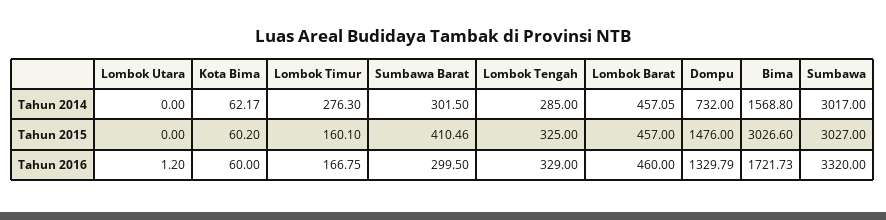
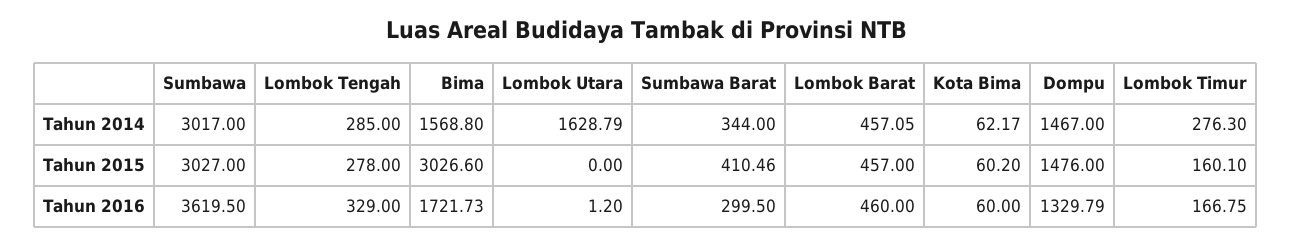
  {
    "Lombok Utara": {
-     "Tahun 2014": 0,
+     "Tahun 2014": 1628.79,
      "Tahun 2015": 0,
      "Tahun 2016": 1.2
    },
    "Kota Bima": {
      "Tahun 2014": 62.17,
      "Tahun 2015": 60.2,
      "Tahun 2016": 60
    },
    "Lombok Timur": {
      "Tahun 2014": 276.3,
      "Tahun 2015": 160.1,
      "Tahun 2016": 166.75
    },
    "Sumbawa Barat": {
-     "Tahun 2014": 301.5,
+     "Tahun 2014": 344,
      "Tahun 2015": 410.46,
      "Tahun 2016": 299.5
    },
    "Lombok Tengah": {
      "Tahun 2014": 285,
-     "Tahun 2015": 325,
+     "Tahun 2015": 278,
      "Tahun 2016": 329
    },
    "Lombok Barat": {
      "Tahun 2014": 457.05,
      "Tahun 2015": 457,
      "Tahun 2016": 460
    },
    "Dompu": {
-     "Tahun 2014": 732,
+     "Tahun 2014": 1467,
      "Tahun 2015": 1476,
      "Tahun 2016": 1329.79
    },
    "Bima": {
      "Tahun 2014": 1568.8,
      "Tahun 2015": 3026.6,
      "Tahun 2016": 1721.73
    },
    "Sumbawa": {
      "Tahun 2014": 3017,
      "Tahun 2015": 3027,
-     "Tahun 2016": 3320
+     "Tahun 2016": 3619.5
    }
  }

